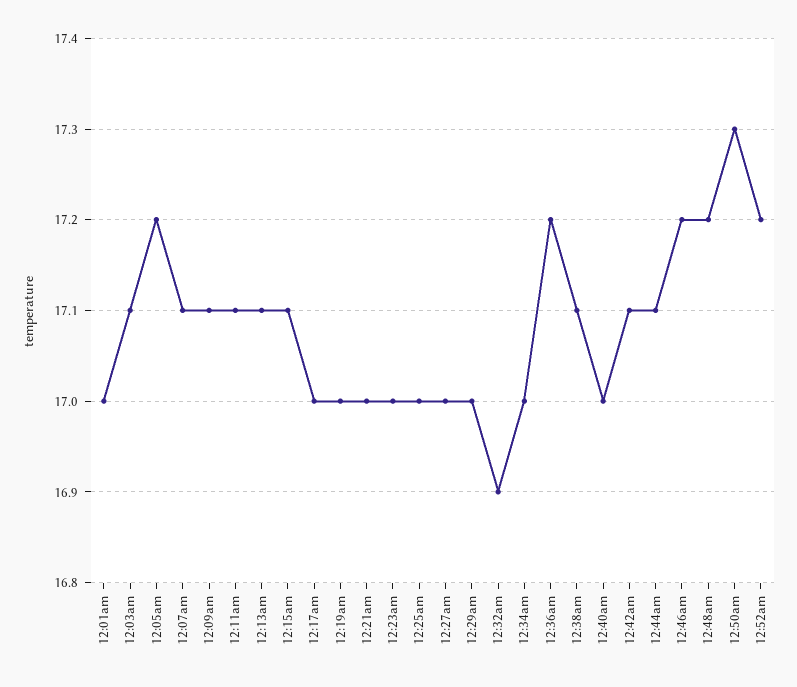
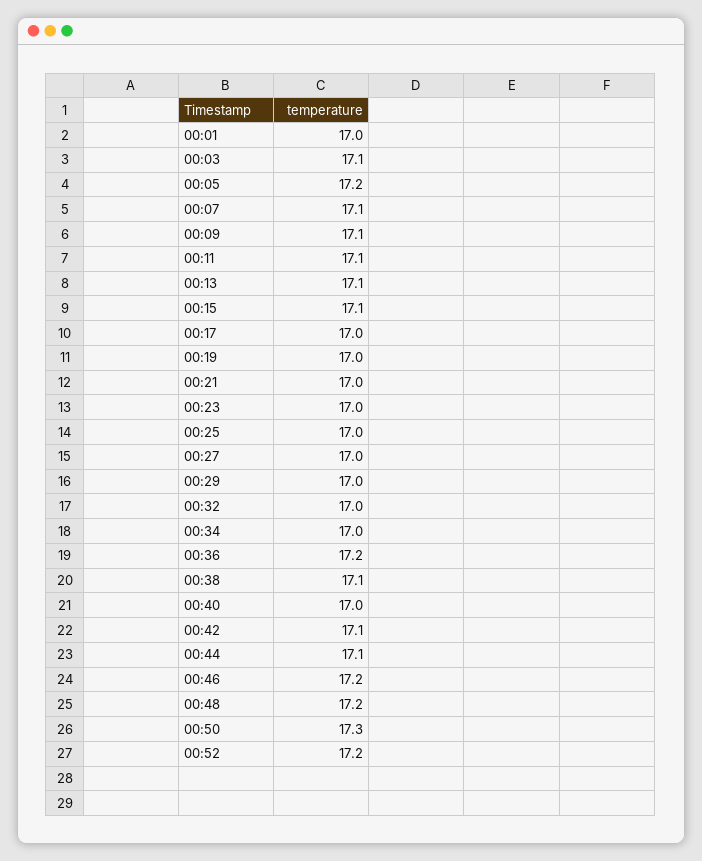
  {
    "12:01am": 17,
    "12:03am": 17.1,
    "12:05am": 17.2,
    "12:07am": 17.1,
    "12:09am": 17.1,
    "12:11am": 17.1,
    "12:13am": 17.1,
    "12:15am": 17.1,
    "12:17am": 17,
    "12:19am": 17,
    "12:21am": 17,
    "12:23am": 17,
    "12:25am": 17,
    "12:27am": 17,
    "12:29am": 17,
-   "12:32am": 16.9,
+   "12:32am": 17,
    "12:34am": 17,
    "12:36am": 17.2,
    "12:38am": 17.1,
    "12:40am": 17,
    "12:42am": 17.1,
    "12:44am": 17.1,
    "12:46am": 17.2,
    "12:48am": 17.2,
    "12:50am": 17.3,
    "12:52am": 17.2
  }

